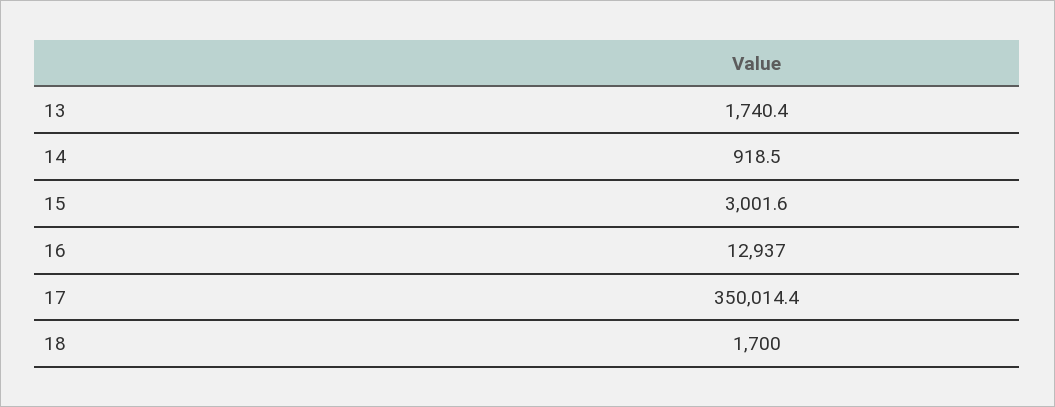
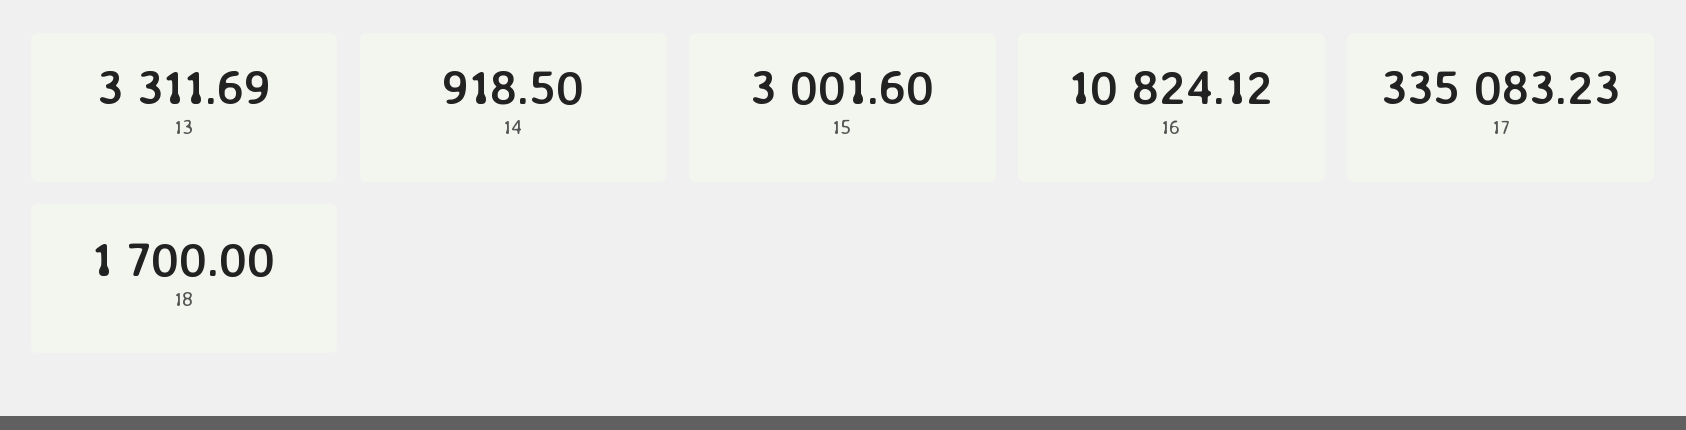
  {
-   "13": 1740.4,
+   "13": 3311.69,
    "14": 918.5,
    "15": 3001.6,
-   "16": 12937,
+   "16": 10824.12,
-   "17": 350014.4,
+   "17": 335083.23,
    "18": 1700
  }

